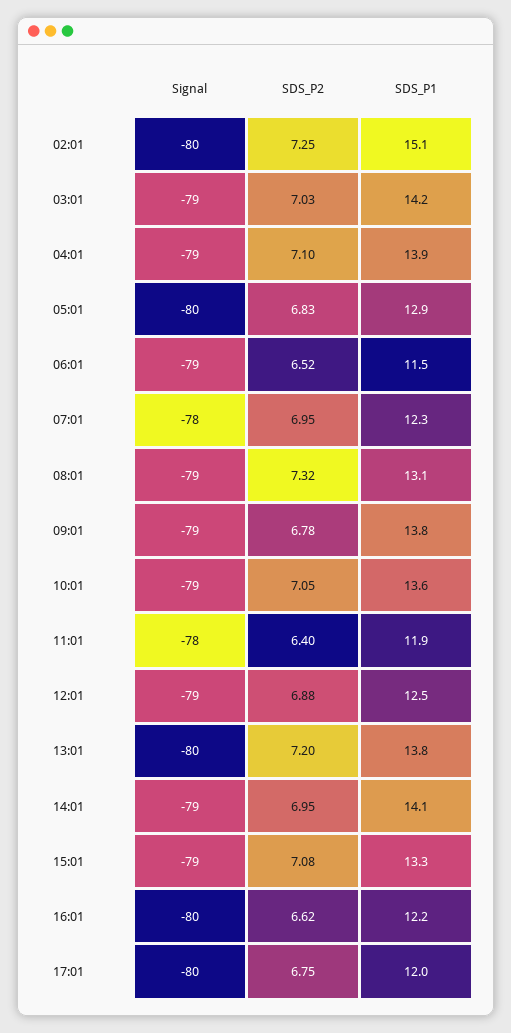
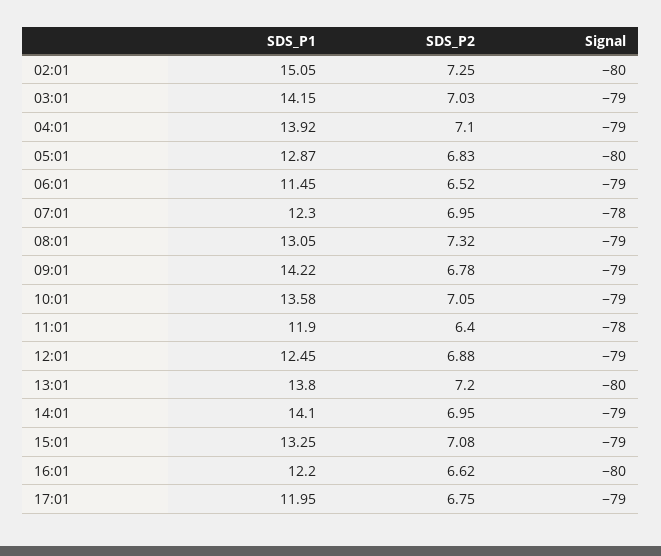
  {
    "Signal": {
      "02:01": -80,
      "03:01": -79,
      "04:01": -79,
      "05:01": -80,
      "06:01": -79,
      "07:01": -78,
      "08:01": -79,
      "09:01": -79,
      "10:01": -79,
      "11:01": -78,
      "12:01": -79,
      "13:01": -80,
      "14:01": -79,
      "15:01": -79,
      "16:01": -80,
-     "17:01": -80
+     "17:01": -79
    },
    "SDS_P2": {
      "02:01": 7.25,
      "03:01": 7.03,
      "04:01": 7.1,
      "05:01": 6.83,
      "06:01": 6.52,
      "07:01": 6.95,
      "08:01": 7.32,
      "09:01": 6.78,
      "10:01": 7.05,
      "11:01": 6.4,
      "12:01": 6.88,
      "13:01": 7.2,
      "14:01": 6.95,
      "15:01": 7.08,
      "16:01": 6.62,
      "17:01": 6.75
    },
    "SDS_P1": {
      "02:01": 15.05,
      "03:01": 14.15,
      "04:01": 13.92,
      "05:01": 12.87,
      "06:01": 11.45,
      "07:01": 12.3,
      "08:01": 13.05,
-     "09:01": 13.8,
+     "09:01": 14.22,
      "10:01": 13.58,
      "11:01": 11.9,
      "12:01": 12.45,
      "13:01": 13.8,
      "14:01": 14.1,
      "15:01": 13.25,
      "16:01": 12.2,
      "17:01": 11.95
    }
  }

